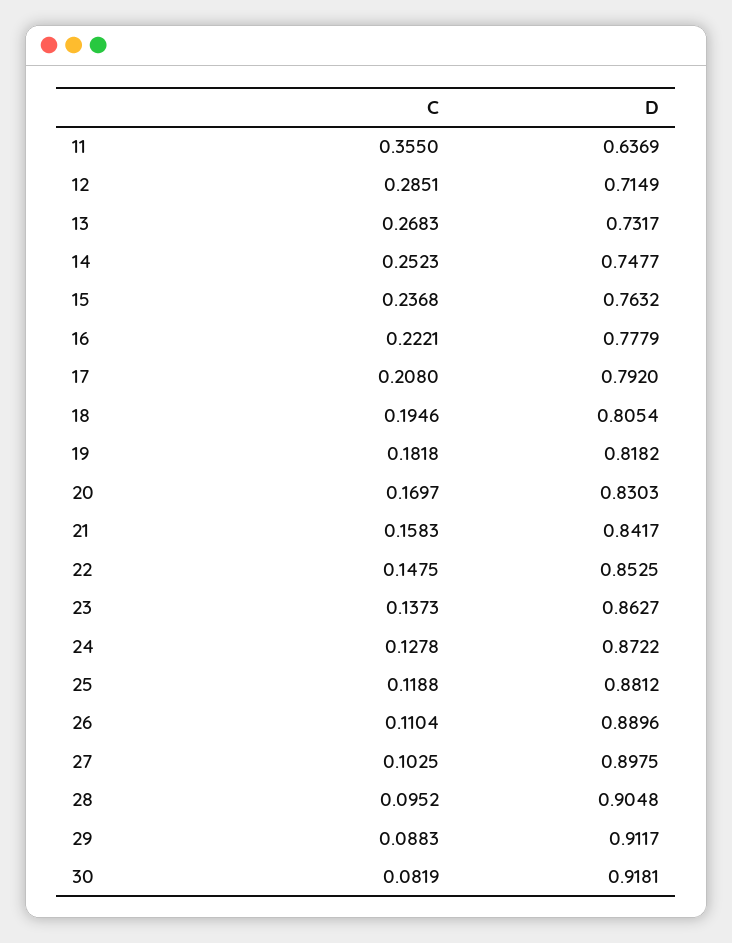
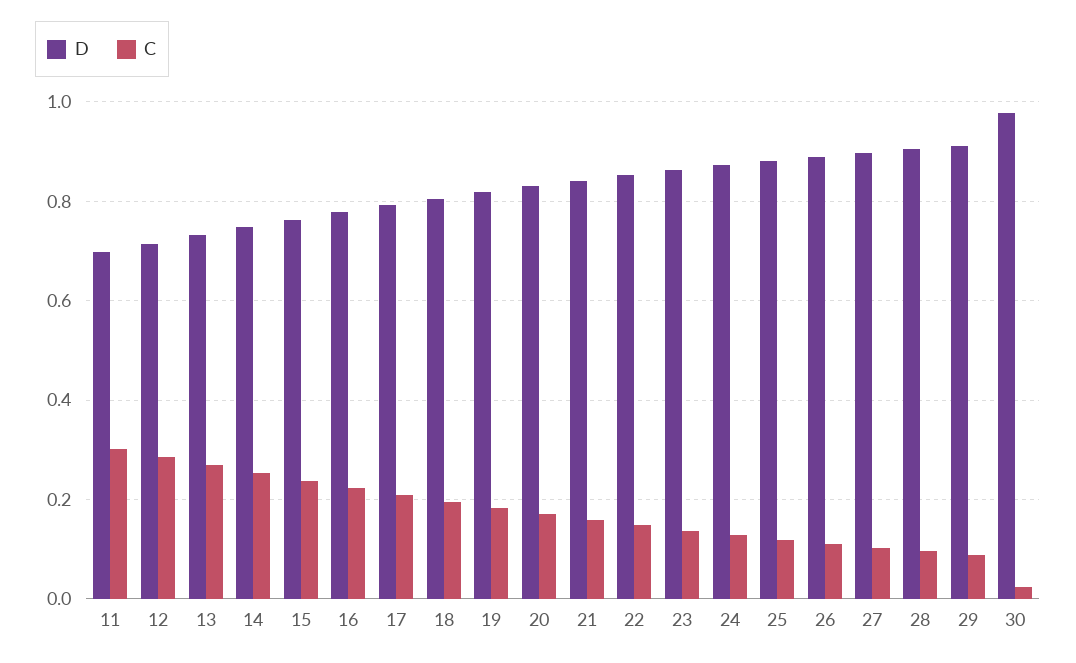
  {
    "C": {
-     "11": 0.355,
+     "11": 0.3,
      "12": 0.2851,
      "13": 0.2683,
      "14": 0.2523,
      "15": 0.2368,
      "16": 0.2221,
      "17": 0.208,
      "18": 0.1946,
      "19": 0.1818,
      "20": 0.1697,
      "21": 0.1583,
      "22": 0.1475,
      "23": 0.1373,
      "24": 0.1278,
      "25": 0.1188,
      "26": 0.1104,
      "27": 0.1025,
      "28": 0.0952,
      "29": 0.0883,
-     "30": 0.0819
+     "30": 0.02
    },
    "D": {
-     "11": 0.6369,
+     "11": 0.7,
      "12": 0.7149,
      "13": 0.7317,
      "14": 0.7477,
      "15": 0.7632,
      "16": 0.7779,
      "17": 0.792,
      "18": 0.8054,
      "19": 0.8182,
      "20": 0.8303,
      "21": 0.8417,
      "22": 0.8525,
      "23": 0.8627,
      "24": 0.8722,
      "25": 0.8812,
      "26": 0.8896,
      "27": 0.8975,
      "28": 0.9048,
      "29": 0.9117,
-     "30": 0.9181
+     "30": 0.98
    }
  }

